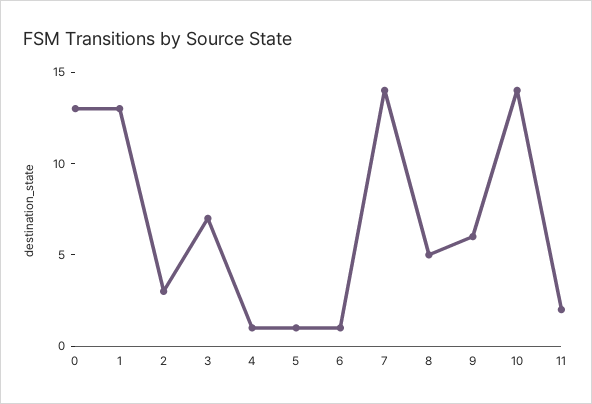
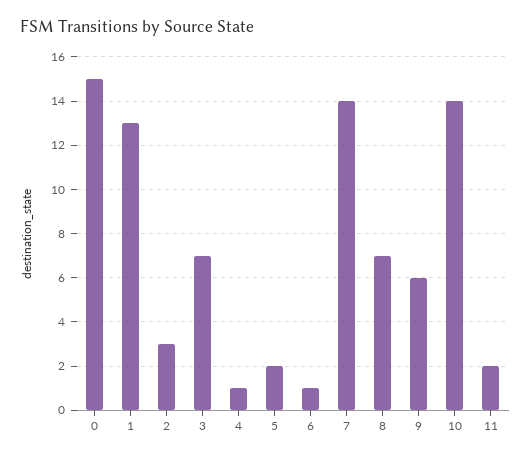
  {
-   "0": 13,
+   "0": 15,
    "1": 13,
    "2": 3,
    "3": 7,
    "4": 1,
-   "5": 1,
+   "5": 2,
    "6": 1,
    "7": 14,
-   "8": 5,
+   "8": 7,
    "9": 6,
    "10": 14,
    "11": 2
  }

